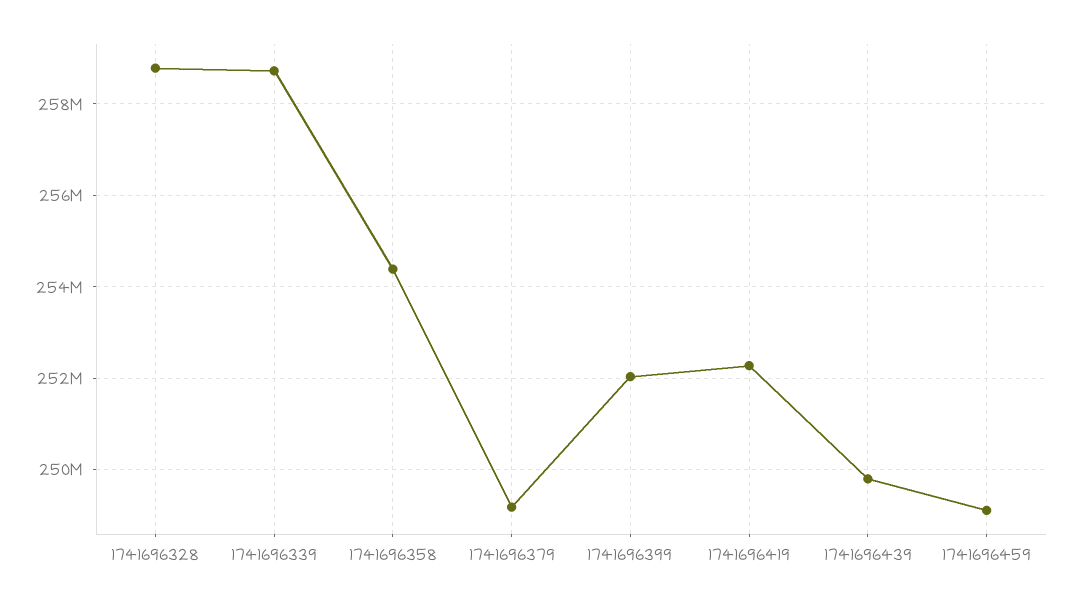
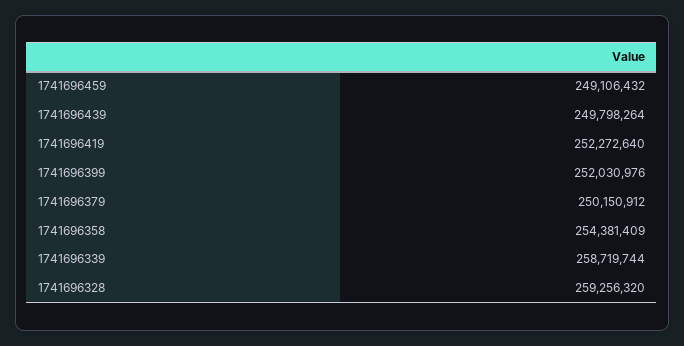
  {
-   "1741696328": 258800000,
+   "1741696328": 259256320,
    "1741696339": 258719744,
    "1741696358": 254381409,
-   "1741696379": 249200000,
+   "1741696379": 250150912,
    "1741696399": 252030976,
    "1741696419": 252272640,
    "1741696439": 249798264,
    "1741696459": 249106432
  }

